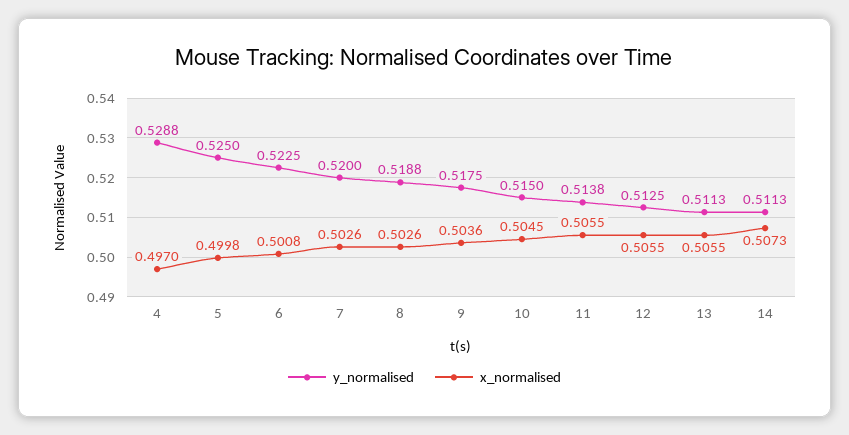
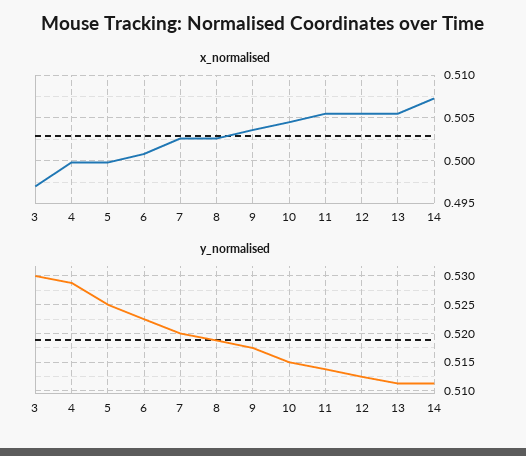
  {
    "y_normalised": {
      "4": 0.5288,
      "5": 0.525,
      "6": 0.5225,
      "7": 0.52,
      "8": 0.5188,
      "9": 0.5175,
      "10": 0.515,
      "11": 0.5138,
      "12": 0.5125,
      "13": 0.5113,
-     "14": 0.5113
+     "14": 0.5113,
+     "3": 0.53
    },
    "x_normalised": {
-     "4": 0.497,
+     "4": 0.5,
      "5": 0.4998,
      "6": 0.5008,
      "7": 0.5026,
      "8": 0.5026,
      "9": 0.5036,
      "10": 0.5045,
      "11": 0.5055,
      "12": 0.5055,
      "13": 0.5055,
-     "14": 0.5073
+     "14": 0.5073,
+     "3": 0.497
    }
  }

